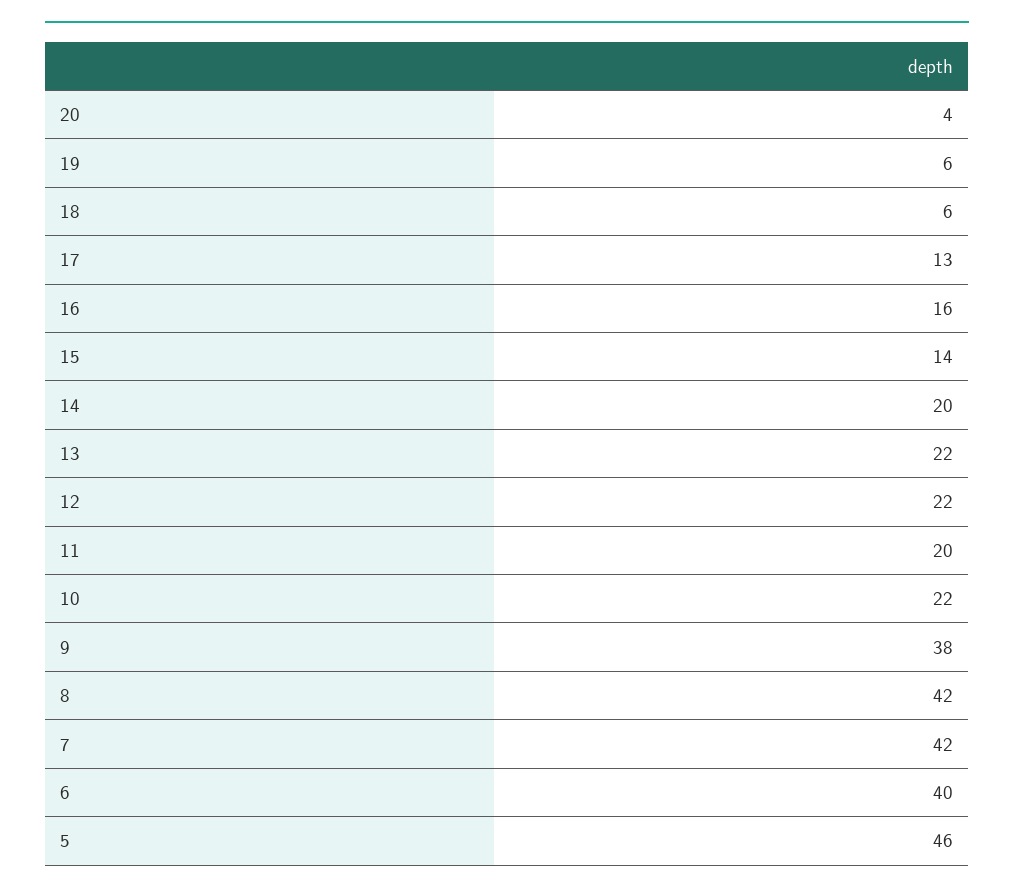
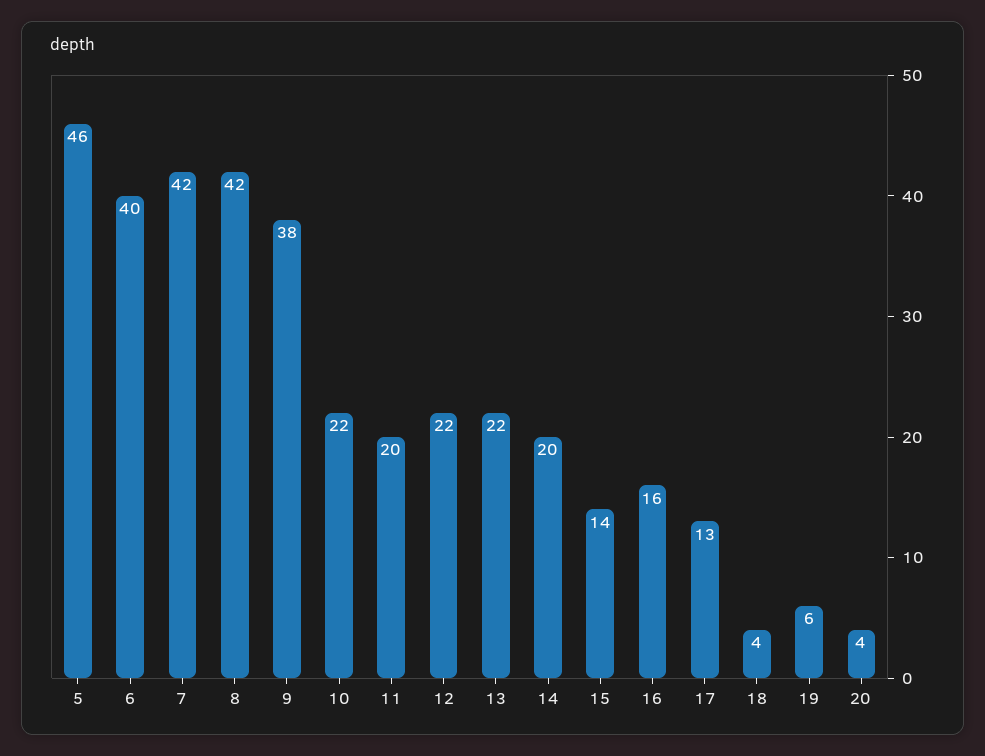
  {
    "20": 4,
    "19": 6,
-   "18": 6,
+   "18": 4,
    "17": 13,
    "16": 16,
    "15": 14,
    "14": 20,
    "13": 22,
    "12": 22,
    "11": 20,
    "10": 22,
    "9": 38,
    "8": 42,
    "7": 42,
    "6": 40,
    "5": 46
  }

